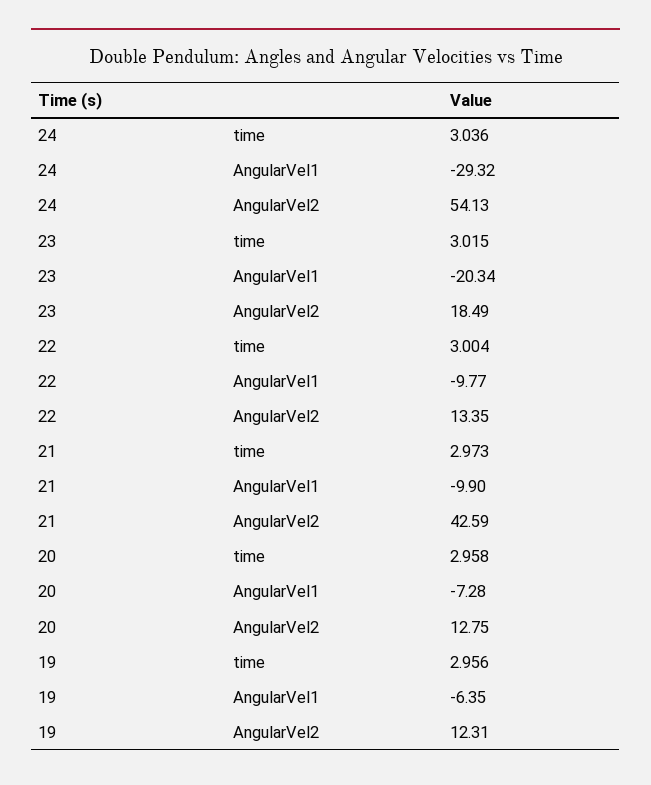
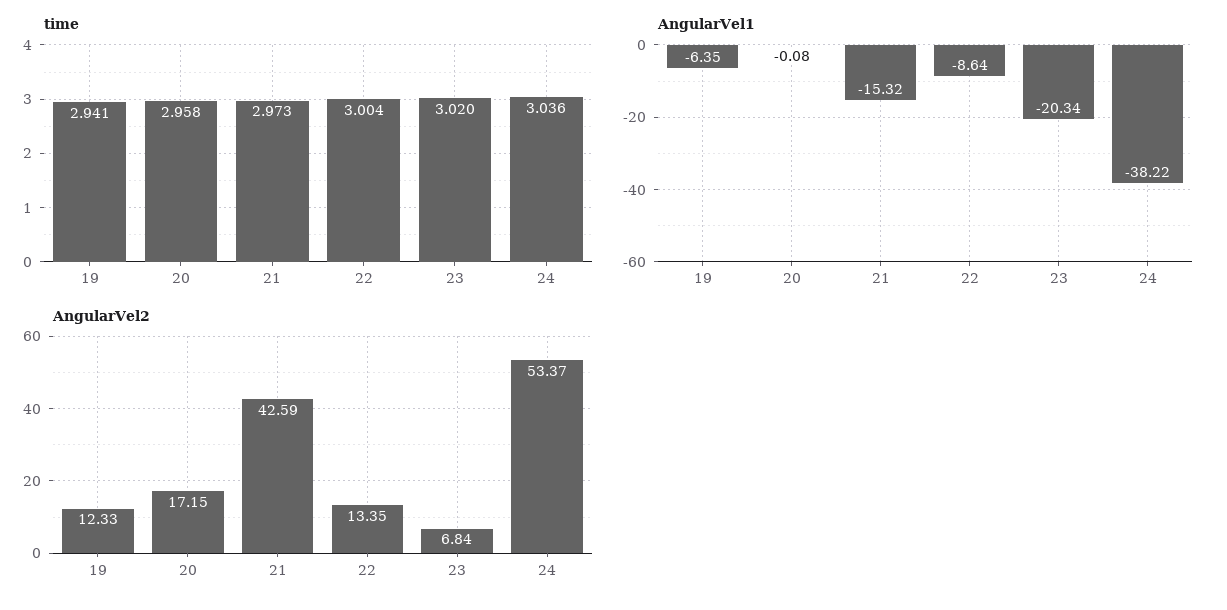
  {
    "time": {
      "24": 3.036,
-     "23": 3.015,
+     "23": 3.02,
      "22": 3.004,
      "21": 2.973,
      "20": 2.958,
-     "19": 2.956
+     "19": 2.941
    },
    "AngularVel1": {
-     "24": -29.32,
+     "24": -38.22,
      "23": -20.34,
-     "22": -9.77,
+     "22": -8.64,
-     "21": -9.9,
+     "21": -15.32,
-     "20": -7.28,
+     "20": -0.08,
      "19": -6.35
    },
    "AngularVel2": {
-     "24": 54.13,
+     "24": 53.37,
-     "23": 18.49,
+     "23": 6.84,
      "22": 13.35,
      "21": 42.59,
-     "20": 12.75,
+     "20": 17.15,
-     "19": 12.31
+     "19": 12.33
    }
  }

